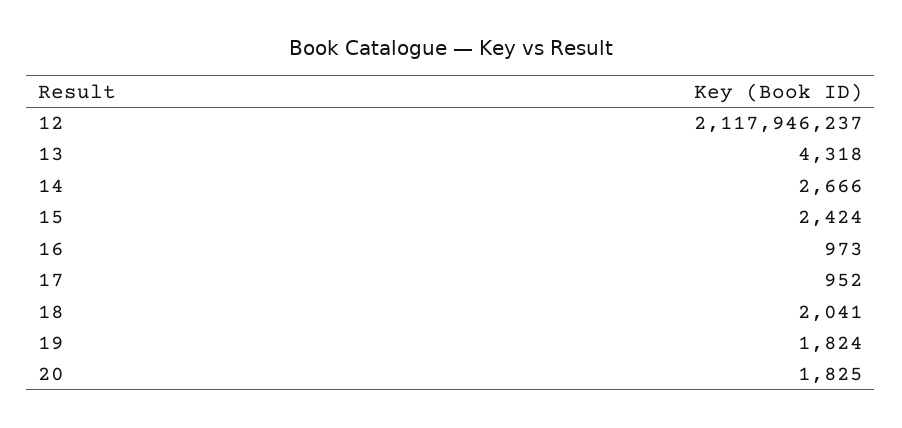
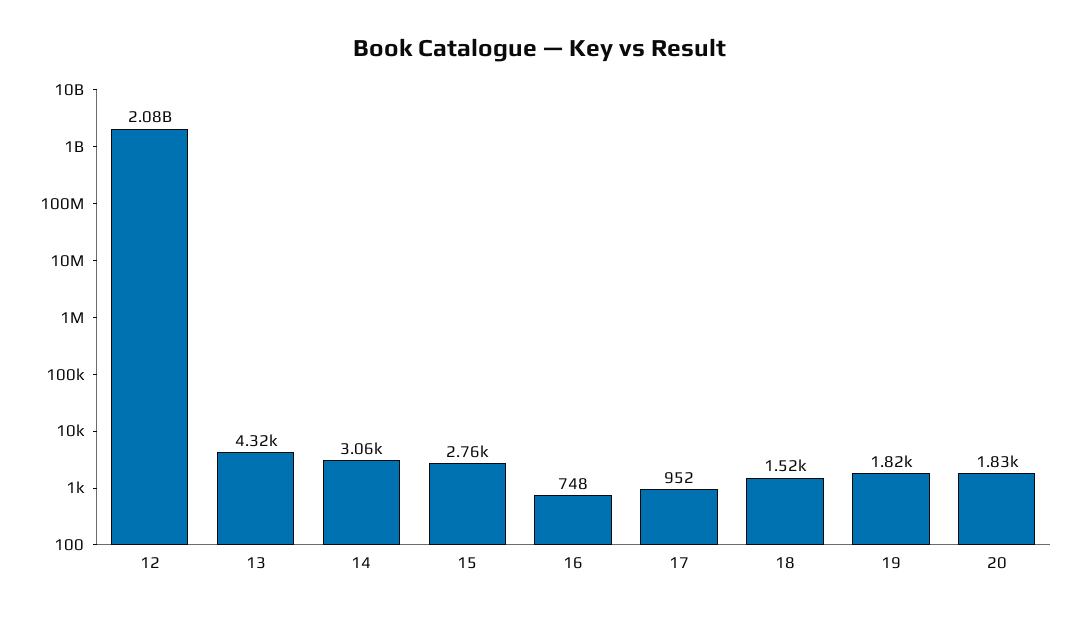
  {
-   "12": 2117946237,
+   "12": 2080000000,
    "13": 4318,
-   "14": 2666,
+   "14": 3060,
-   "15": 2424,
+   "15": 2760,
-   "16": 973,
+   "16": 748,
    "17": 952,
-   "18": 2041,
+   "18": 1520,
    "19": 1824,
    "20": 1825
  }

